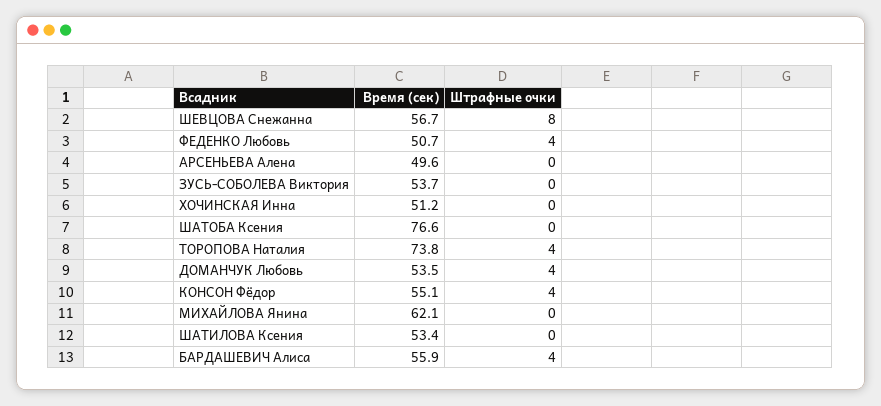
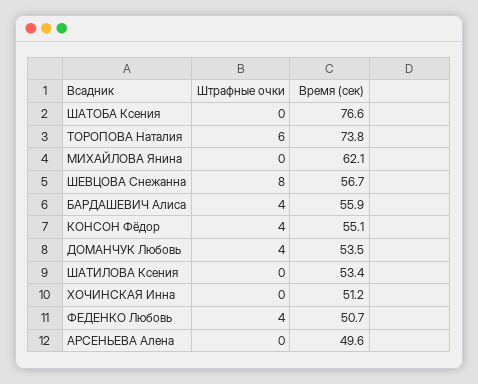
  {
    "Время (сек)": {
      "ШЕВЦОВА Снежанна": 56.7,
      "ФЕДЕНКО Любовь": 50.7,
      "АРСЕНЬЕВА Алена": 49.6,
-     "ЗУСЬ-СОБОЛЕВА Виктория": 53.7,
      "ХОЧИНСКАЯ Инна": 51.2,
      "ШАТОБА Ксения": 76.6,
      "ТОРОПОВА Наталия": 73.8,
      "ДОМАНЧУК Любовь": 53.5,
      "КОНСОН Фёдор": 55.1,
      "МИХАЙЛОВА Янина": 62.1,
      "ШАТИЛОВА Ксения": 53.4,
      "БАРДАШЕВИЧ Алиса": 55.9
    },
    "Штрафные очки": {
      "ШЕВЦОВА Снежанна": 8,
      "ФЕДЕНКО Любовь": 4,
      "АРСЕНЬЕВА Алена": 0,
-     "ЗУСЬ-СОБОЛЕВА Виктория": 0,
      "ХОЧИНСКАЯ Инна": 0,
      "ШАТОБА Ксения": 0,
-     "ТОРОПОВА Наталия": 4,
+     "ТОРОПОВА Наталия": 6,
      "ДОМАНЧУК Любовь": 4,
      "КОНСОН Фёдор": 4,
      "МИХАЙЛОВА Янина": 0,
      "ШАТИЛОВА Ксения": 0,
      "БАРДАШЕВИЧ Алиса": 4
    }
  }

